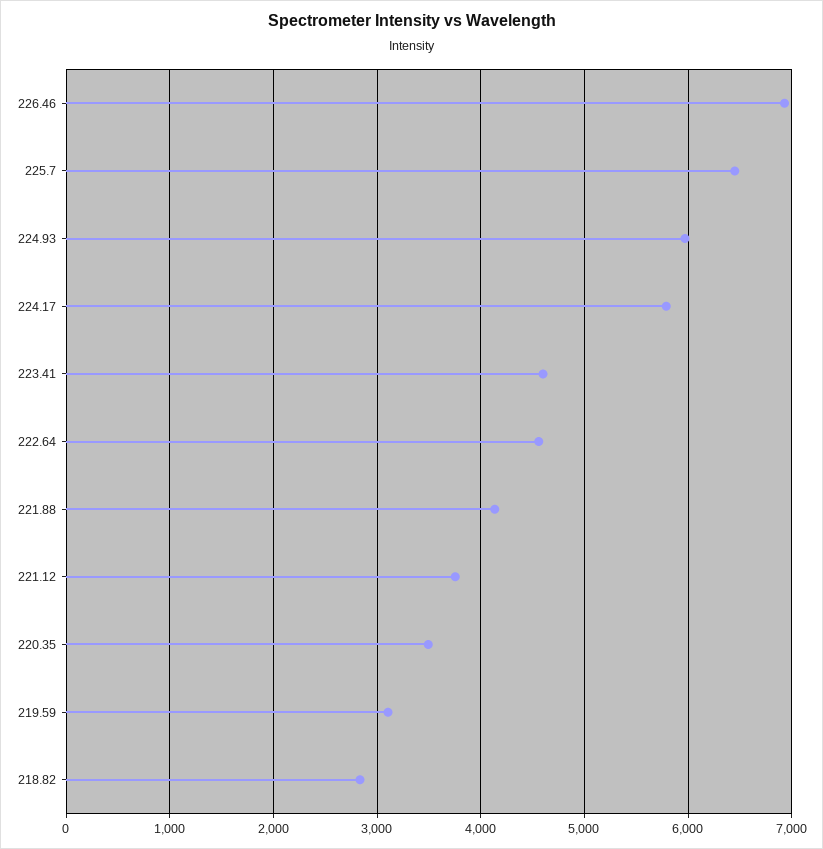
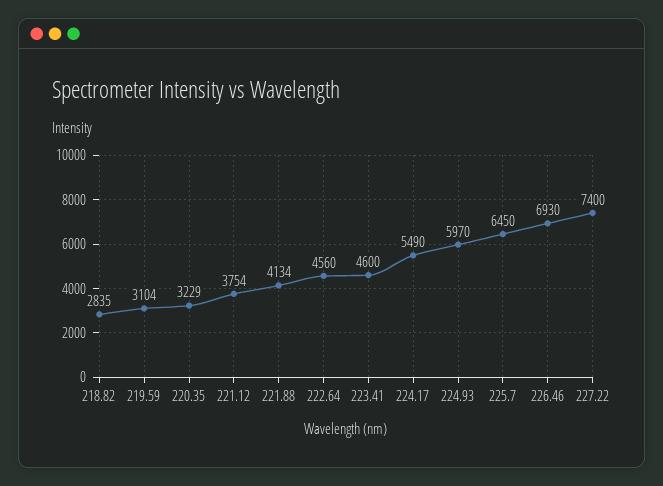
  {
    "226.46": 6930,
    "225.7": 6450,
    "224.93": 5970,
-   "224.17": 5800,
+   "224.17": 5490,
    "223.41": 4600,
    "222.64": 4560,
    "221.88": 4134,
    "221.12": 3754,
-   "220.35": 3500,
+   "220.35": 3229,
    "219.59": 3104,
-   "218.82": 2835
+   "218.82": 2835,
+   "227.22": 7400
  }

